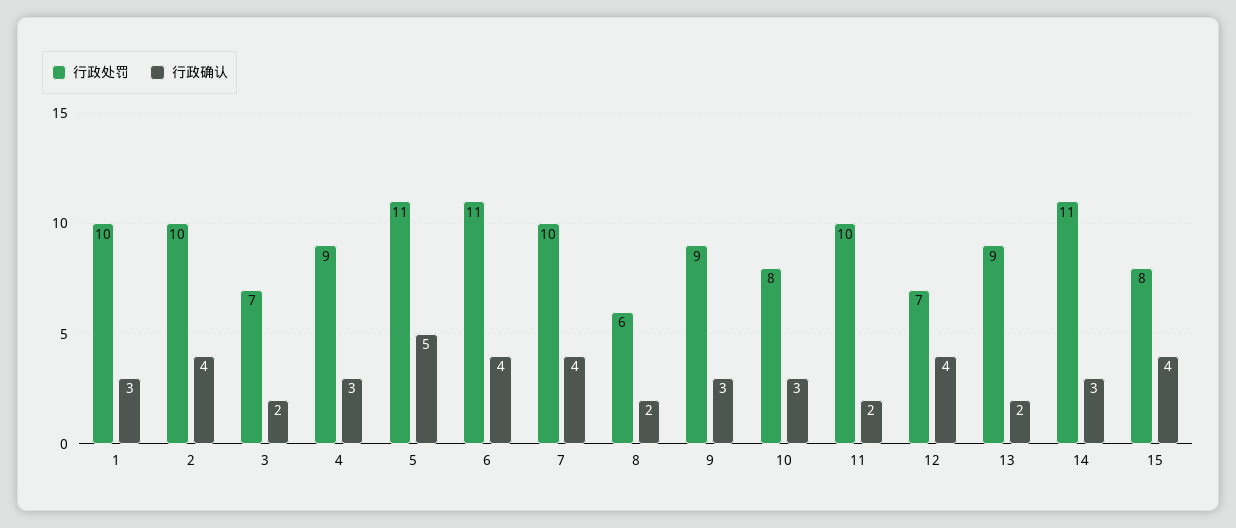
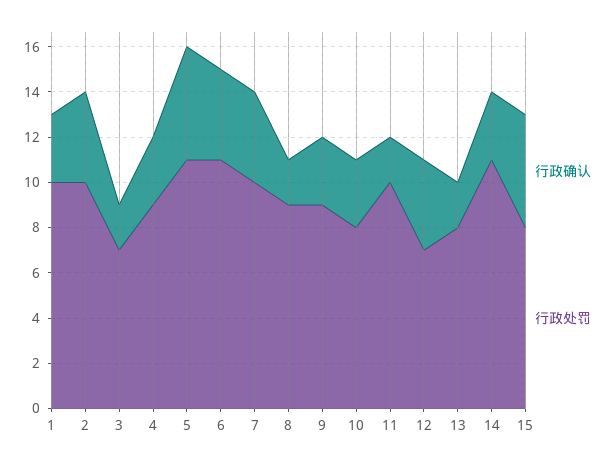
  {
    "行政处罚": {
      "1": 10,
      "2": 10,
      "3": 7,
      "4": 9,
      "5": 11,
      "6": 11,
      "7": 10,
-     "8": 6,
+     "8": 9,
      "9": 9,
      "10": 8,
      "11": 10,
      "12": 7,
-     "13": 9,
+     "13": 8,
      "14": 11,
      "15": 8
    },
    "行政确认": {
      "1": 3,
      "2": 4,
      "3": 2,
      "4": 3,
      "5": 5,
      "6": 4,
      "7": 4,
      "8": 2,
      "9": 3,
      "10": 3,
      "11": 2,
      "12": 4,
      "13": 2,
      "14": 3,
-     "15": 4
+     "15": 5
    }
  }

